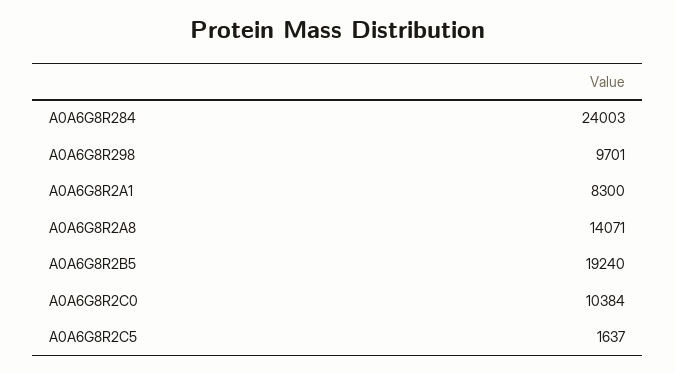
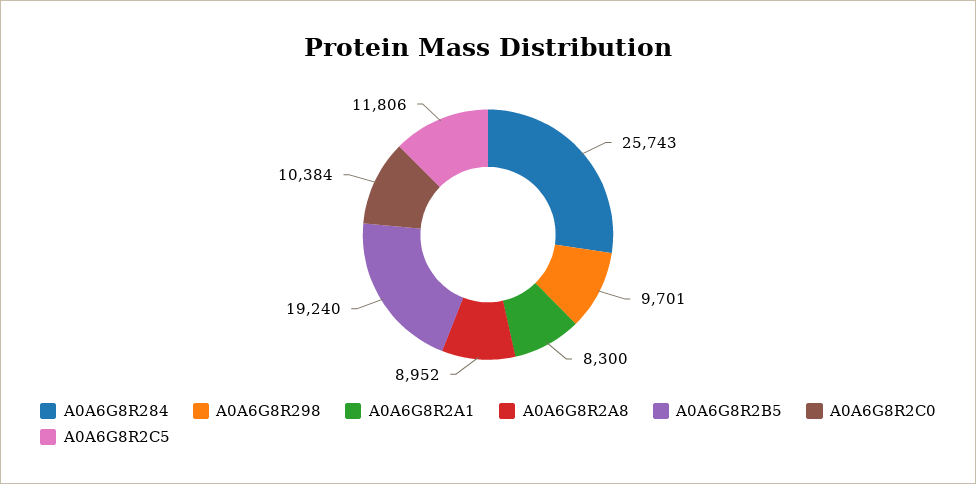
  {
-   "A0A6G8R284": 24003,
+   "A0A6G8R284": 25743,
    "A0A6G8R298": 9701,
    "A0A6G8R2A1": 8300,
-   "A0A6G8R2A8": 14071,
+   "A0A6G8R2A8": 8952,
    "A0A6G8R2B5": 19240,
    "A0A6G8R2C0": 10384,
-   "A0A6G8R2C5": 1637
+   "A0A6G8R2C5": 11806
  }

